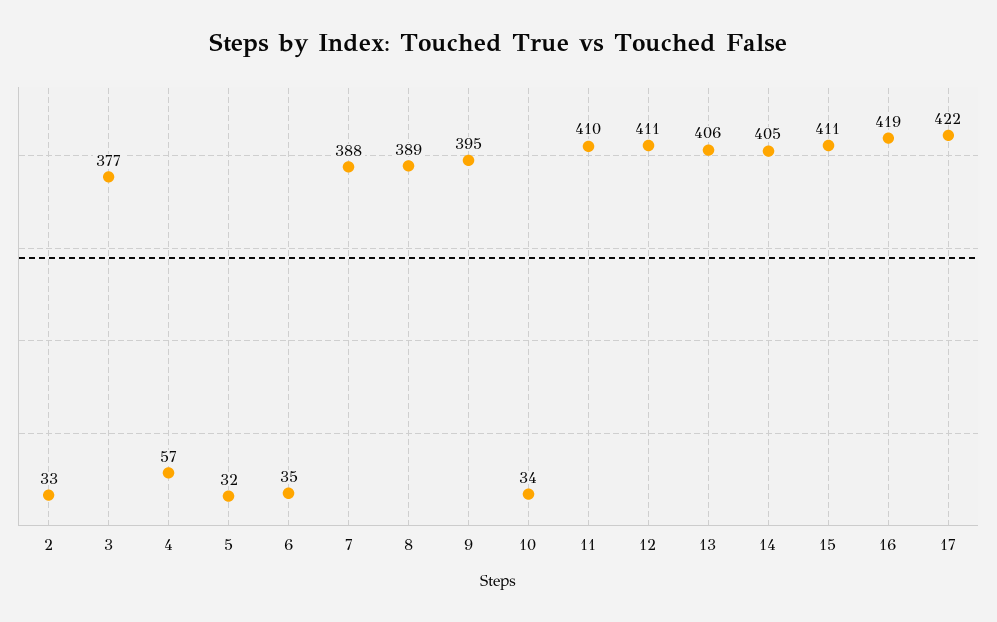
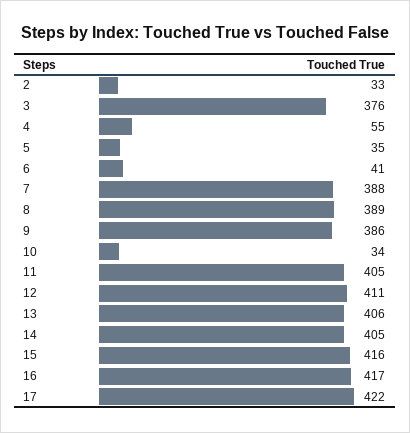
  {
    "2": 33,
-   "3": 377,
+   "3": 376,
-   "4": 57,
+   "4": 55,
-   "5": 32,
+   "5": 35,
-   "6": 35,
+   "6": 41,
    "7": 388,
    "8": 389,
-   "9": 395,
+   "9": 386,
    "10": 34,
-   "11": 410,
+   "11": 405,
    "12": 411,
    "13": 406,
    "14": 405,
-   "15": 411,
+   "15": 416,
-   "16": 419,
+   "16": 417,
    "17": 422
  }

